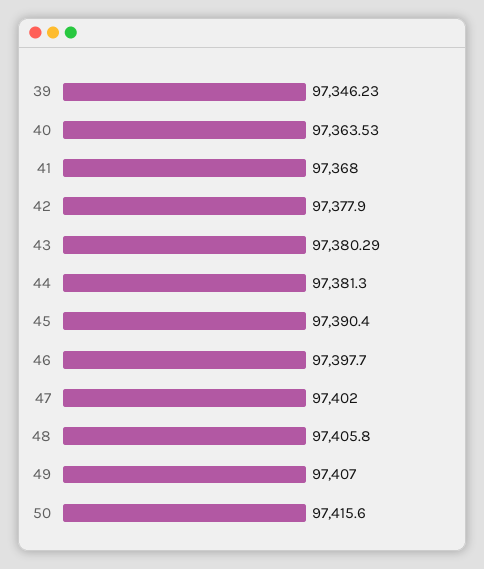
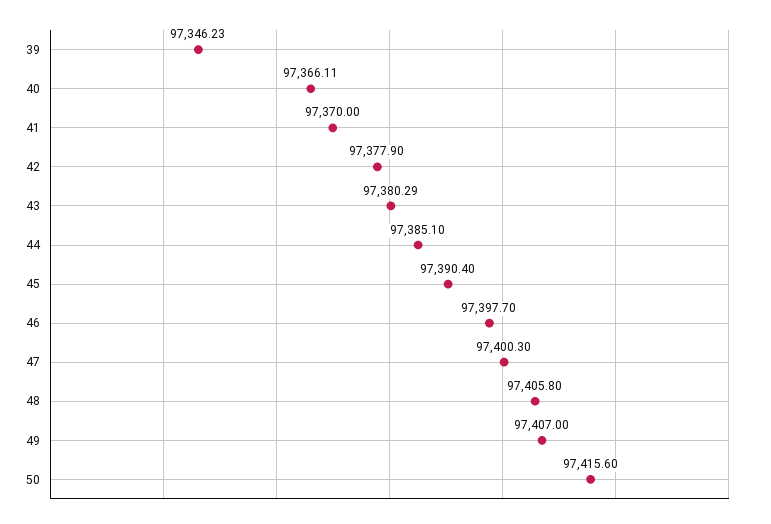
  {
    "39": 97346.23,
-   "40": 97363.53,
+   "40": 97366.11,
-   "41": 97368,
+   "41": 97370,
    "42": 97377.9,
    "43": 97380.29,
-   "44": 97381.3,
+   "44": 97385.1,
    "45": 97390.4,
    "46": 97397.7,
-   "47": 97402,
+   "47": 97400.3,
    "48": 97405.8,
    "49": 97407,
    "50": 97415.6
  }

